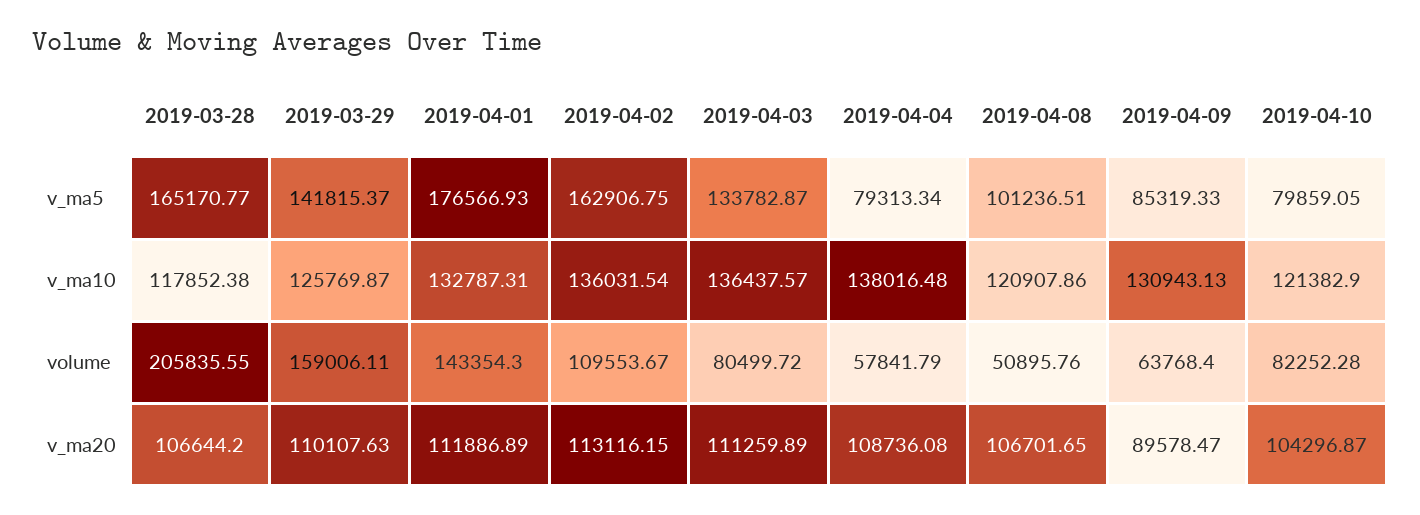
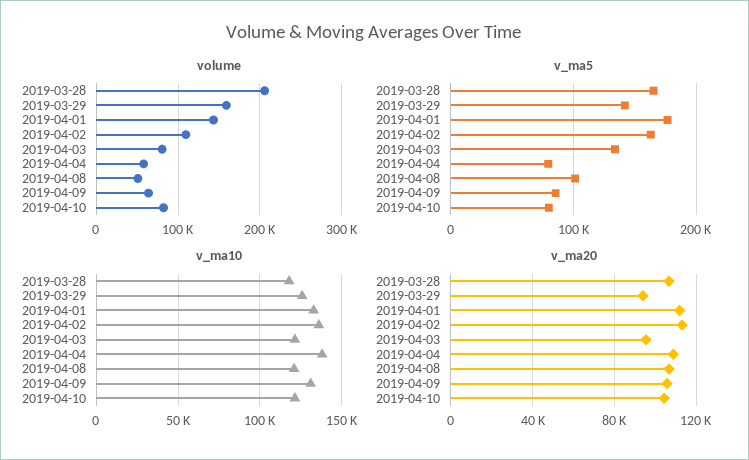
  {
    "v_ma5": {
      "2019-03-28": 165170.77,
      "2019-03-29": 141815.37,
      "2019-04-01": 176566.93,
      "2019-04-02": 162906.75,
      "2019-04-03": 133782.87,
      "2019-04-04": 79313.34,
      "2019-04-08": 101236.51,
      "2019-04-09": 85319.33,
      "2019-04-10": 79859.05
    },
    "v_ma10": {
      "2019-03-28": 117852.38,
      "2019-03-29": 125769.87,
      "2019-04-01": 132787.31,
      "2019-04-02": 136031.54,
-     "2019-04-03": 136437.57,
+     "2019-04-03": 120000,
      "2019-04-04": 138016.48,
      "2019-04-08": 120907.86,
      "2019-04-09": 130943.13,
      "2019-04-10": 121382.9
    },
    "volume": {
      "2019-03-28": 205835.55,
      "2019-03-29": 159006.11,
      "2019-04-01": 143354.3,
      "2019-04-02": 109553.67,
      "2019-04-03": 80499.72,
      "2019-04-04": 57841.79,
      "2019-04-08": 50895.76,
      "2019-04-09": 63768.4,
      "2019-04-10": 82252.28
    },
    "v_ma20": {
      "2019-03-28": 106644.2,
-     "2019-03-29": 110107.63,
+     "2019-03-29": 95000,
      "2019-04-01": 111886.89,
      "2019-04-02": 113116.15,
-     "2019-04-03": 111259.89,
+     "2019-04-03": 95000,
      "2019-04-04": 108736.08,
      "2019-04-08": 106701.65,
-     "2019-04-09": 89578.47,
+     "2019-04-09": 105000,
      "2019-04-10": 104296.87
    }
  }

